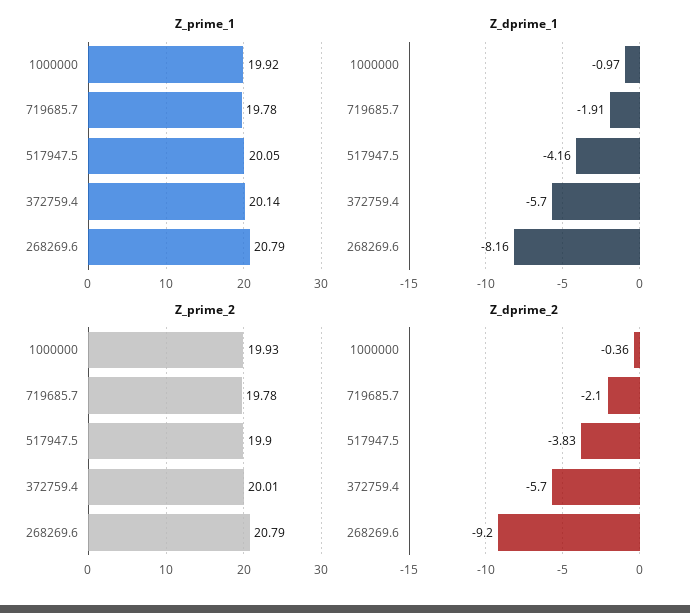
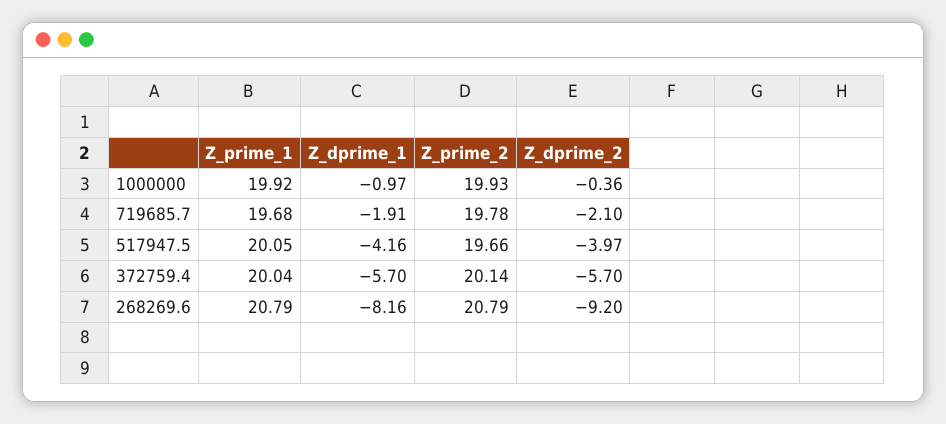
  {
    "Z_prime_1": {
      "1000000": 19.92,
-     "719685.7": 19.78,
+     "719685.7": 19.68,
      "517947.5": 20.05,
-     "372759.4": 20.14,
+     "372759.4": 20.04,
      "268269.6": 20.79
    },
    "Z_dprime_1": {
      "1000000": -0.97,
      "719685.7": -1.91,
      "517947.5": -4.16,
      "372759.4": -5.7,
      "268269.6": -8.16
    },
    "Z_prime_2": {
      "1000000": 19.93,
      "719685.7": 19.78,
-     "517947.5": 19.9,
+     "517947.5": 19.66,
-     "372759.4": 20.01,
+     "372759.4": 20.14,
      "268269.6": 20.79
    },
    "Z_dprime_2": {
      "1000000": -0.36,
      "719685.7": -2.1,
-     "517947.5": -3.83,
+     "517947.5": -3.97,
      "372759.4": -5.7,
      "268269.6": -9.2
    }
  }

